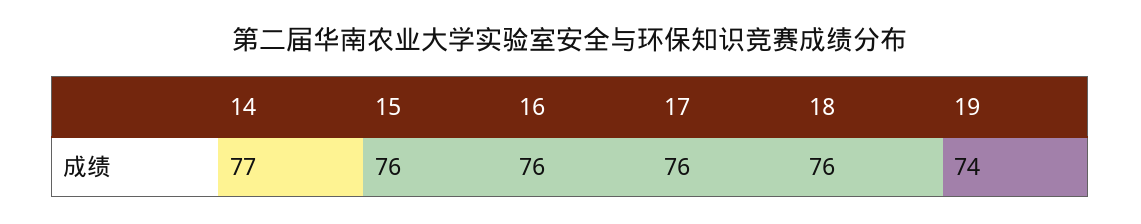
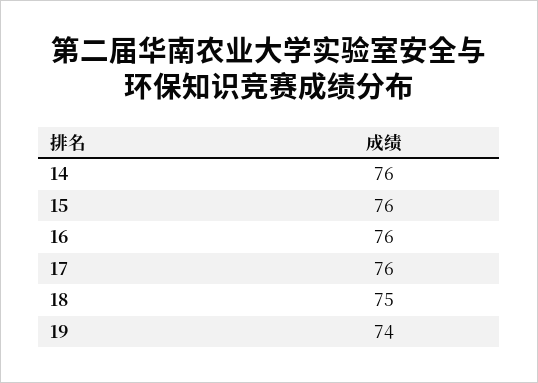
  {
-   "14": 77,
+   "14": 76,
    "15": 76,
    "16": 76,
    "17": 76,
-   "18": 76,
+   "18": 75,
    "19": 74
  }

